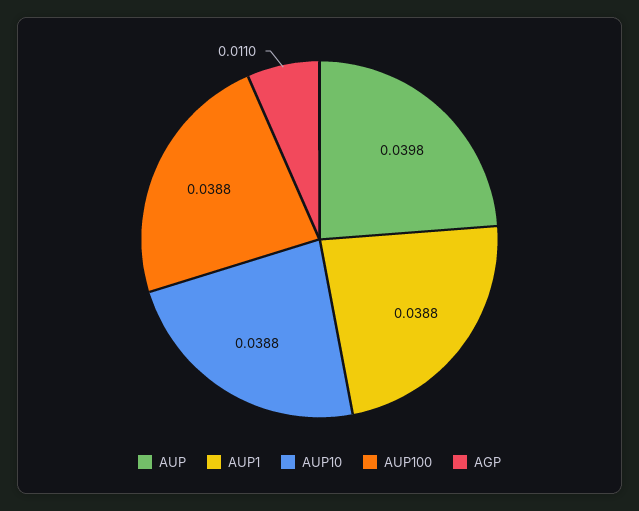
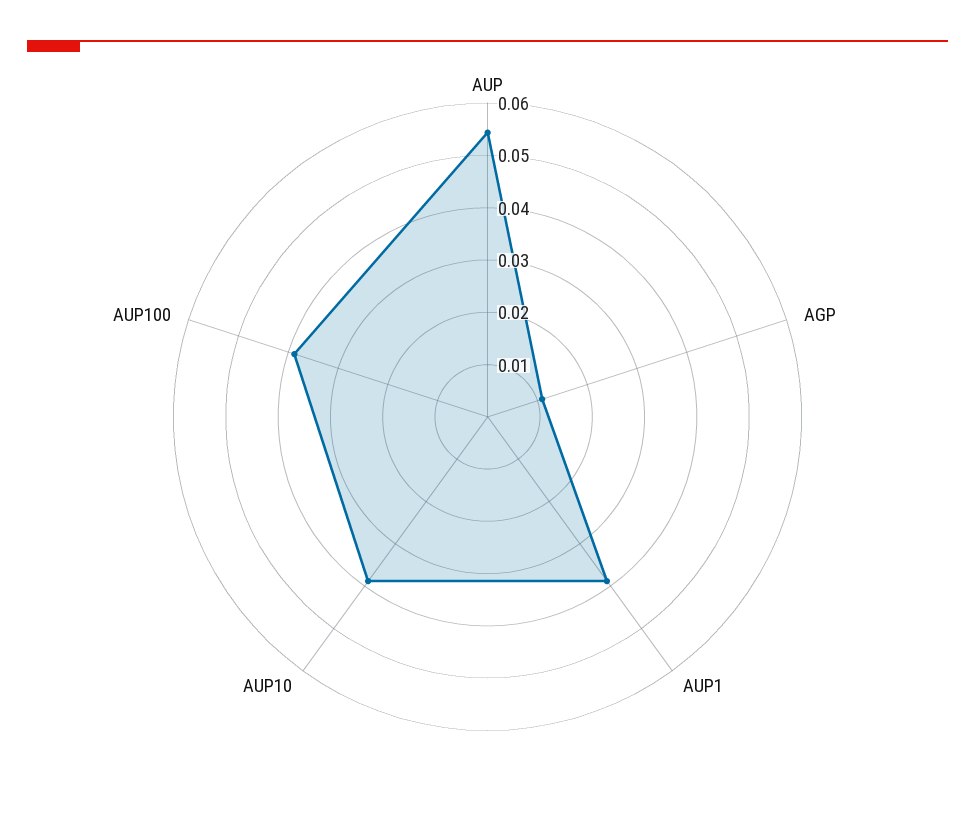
  {
-   "AUP": 0.0398,
+   "AUP": 0.054,
    "AUP1": 0.0388,
    "AUP10": 0.0388,
    "AUP100": 0.0388,
    "AGP": 0.011
  }

